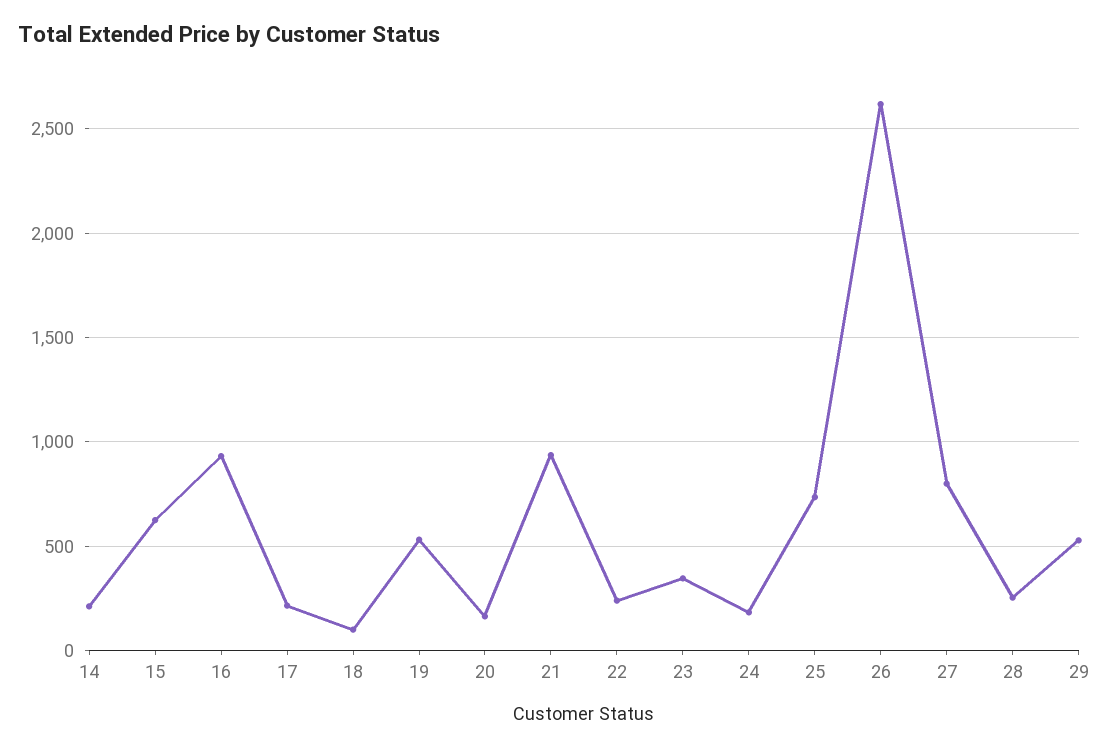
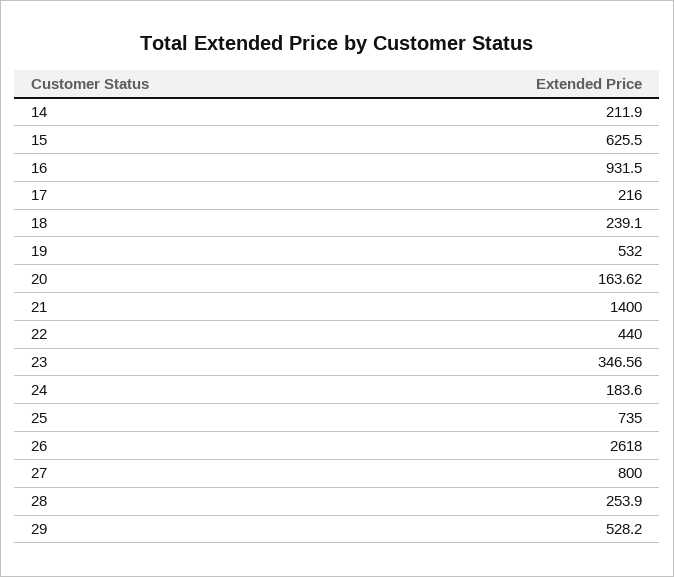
  {
    "14": 211.9,
    "15": 625.5,
    "16": 931.5,
    "17": 216,
-   "18": 100,
+   "18": 239.1,
    "19": 532,
    "20": 163.62,
-   "21": 950,
+   "21": 1400,
-   "22": 250,
+   "22": 440,
    "23": 346.56,
    "24": 183.6,
    "25": 735,
    "26": 2618,
    "27": 800,
    "28": 253.9,
    "29": 528.2
  }

